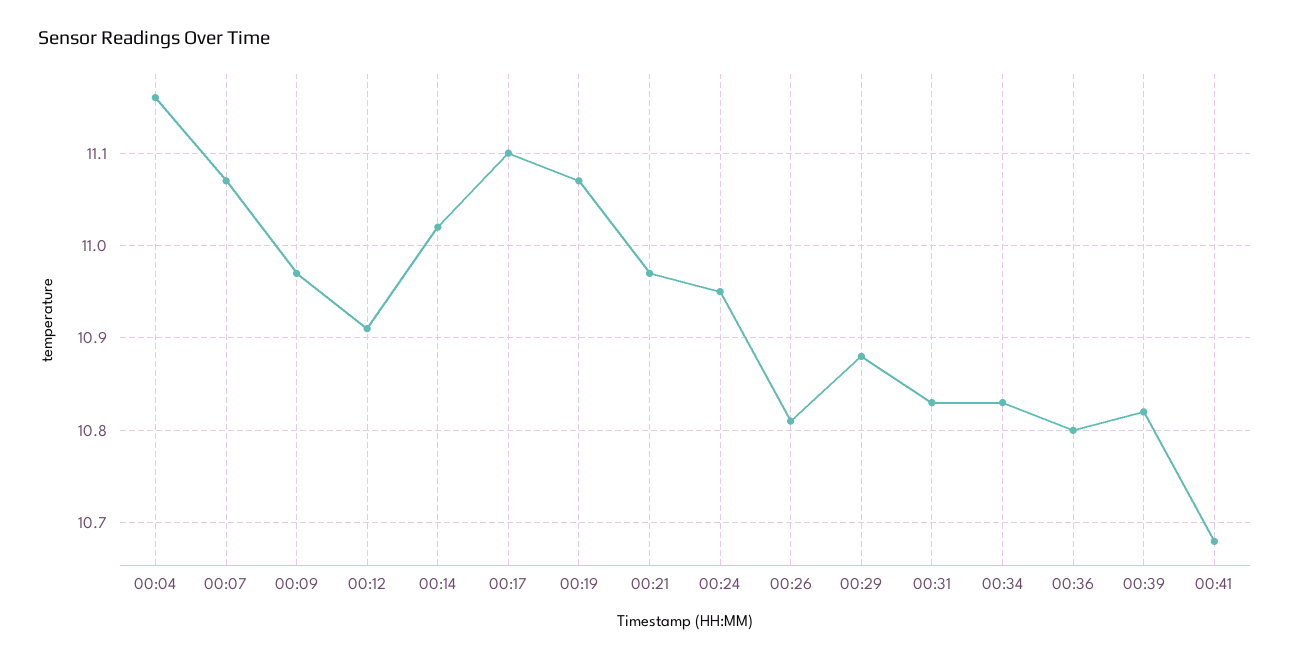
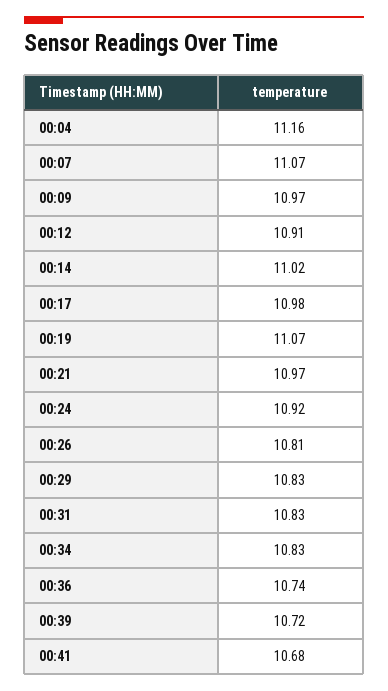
  {
    "00:04": 11.16,
    "00:07": 11.07,
    "00:09": 10.97,
    "00:12": 10.91,
    "00:14": 11.02,
-   "00:17": 11.1,
+   "00:17": 10.98,
    "00:19": 11.07,
    "00:21": 10.97,
-   "00:24": 10.95,
+   "00:24": 10.92,
    "00:26": 10.81,
-   "00:29": 10.88,
+   "00:29": 10.83,
    "00:31": 10.83,
    "00:34": 10.83,
-   "00:36": 10.8,
+   "00:36": 10.74,
-   "00:39": 10.82,
+   "00:39": 10.72,
    "00:41": 10.68
  }

